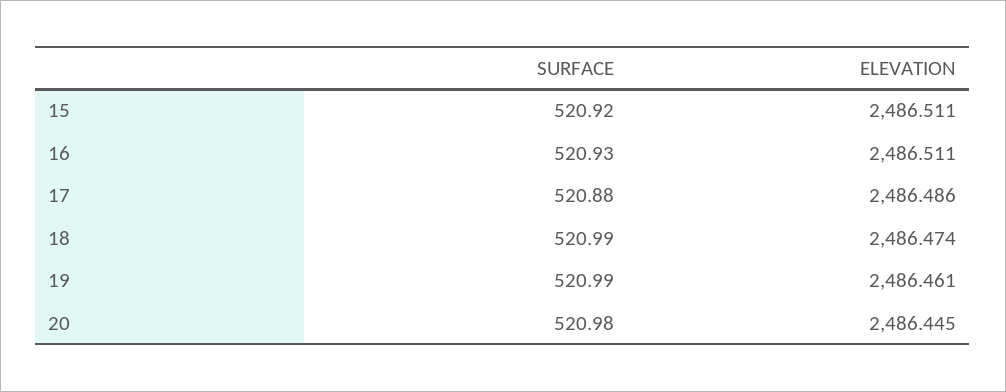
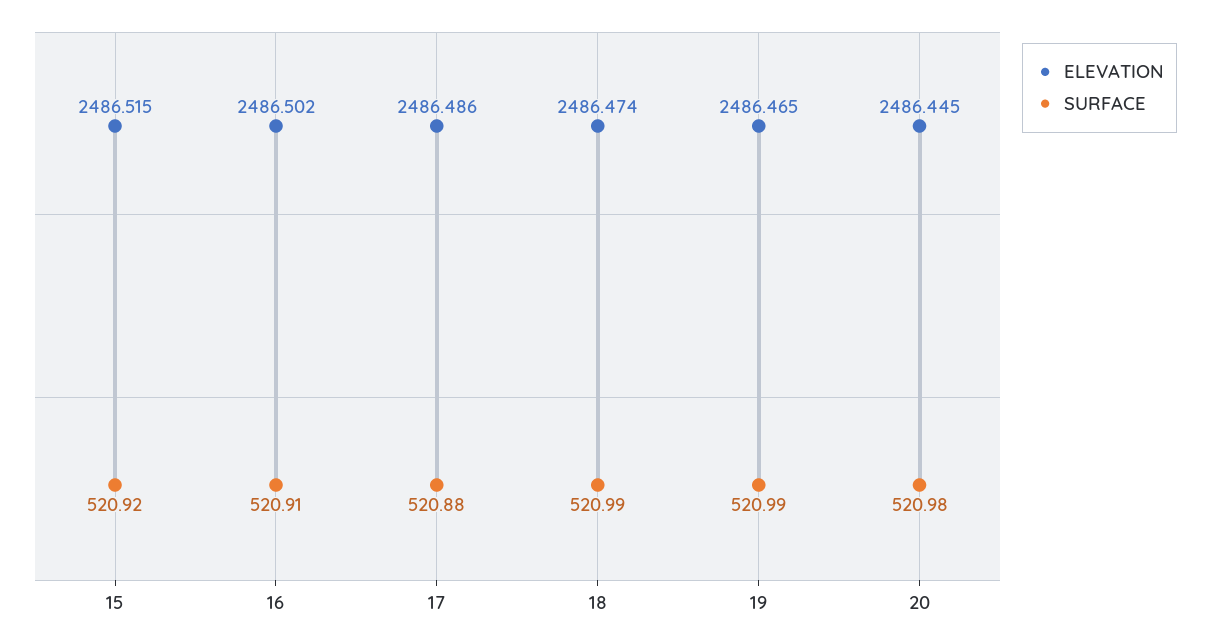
  {
    "SURFACE": {
      "15": 520.92,
-     "16": 520.93,
+     "16": 520.91,
      "17": 520.88,
      "18": 520.99,
      "19": 520.99,
      "20": 520.98
    },
    "ELEVATION": {
-     "15": 2486.511,
+     "15": 2486.515,
-     "16": 2486.511,
+     "16": 2486.502,
      "17": 2486.486,
      "18": 2486.474,
-     "19": 2486.461,
+     "19": 2486.465,
      "20": 2486.445
    }
  }

